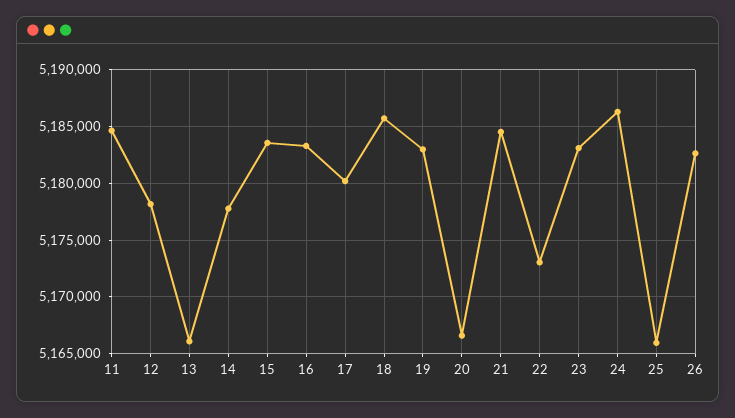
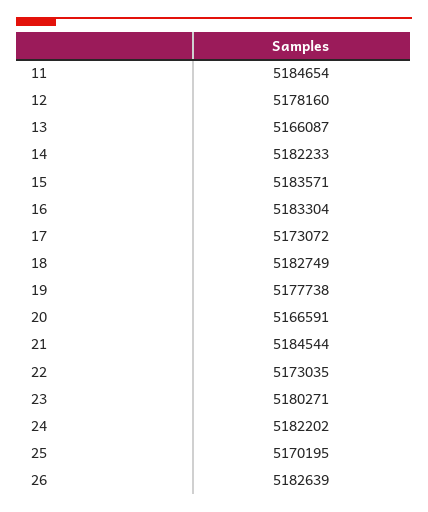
  {
    "11": 5184654,
    "12": 5178160,
    "13": 5166087,
-   "14": 5178000,
+   "14": 5182233,
    "15": 5183571,
    "16": 5183304,
-   "17": 5180000,
+   "17": 5173072,
-   "18": 5186000,
+   "18": 5182749,
-   "19": 5183000,
+   "19": 5177738,
    "20": 5166591,
    "21": 5184544,
    "22": 5173035,
-   "23": 5183000,
+   "23": 5180271,
-   "24": 5186000,
+   "24": 5182202,
-   "25": 5166000,
+   "25": 5170195,
    "26": 5182639
  }

